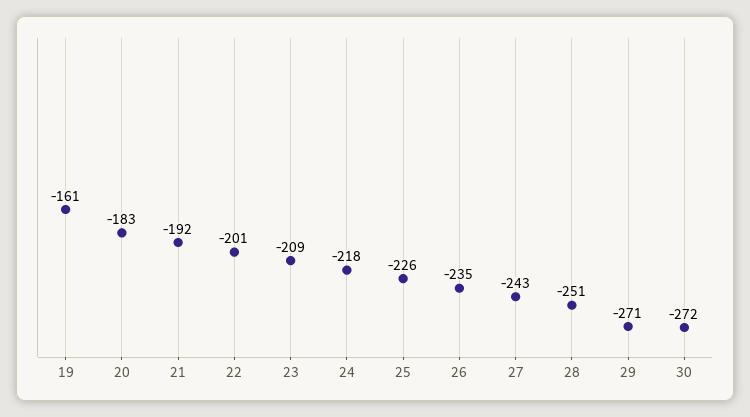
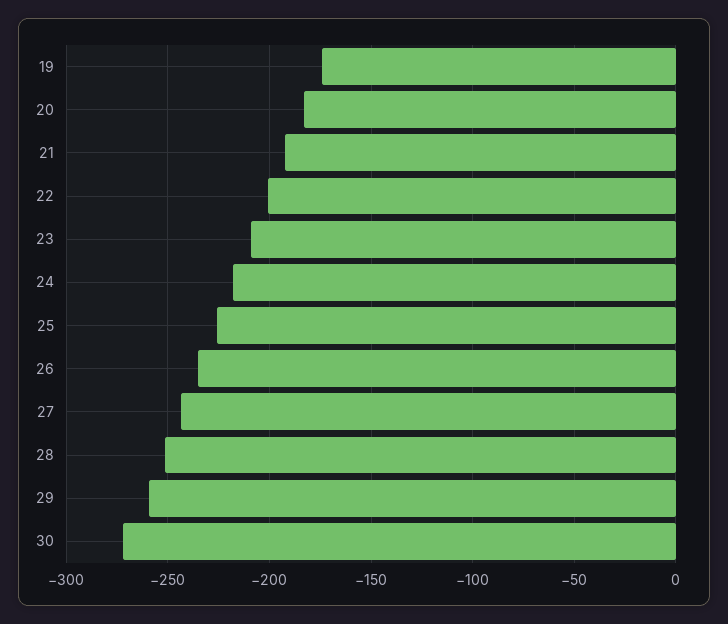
  {
-   "19": -161,
+   "19": -175,
    "20": -183,
    "21": -192,
    "22": -201,
    "23": -209,
    "24": -218,
    "25": -226,
    "26": -235,
    "27": -243,
    "28": -251,
-   "29": -271,
+   "29": -260,
    "30": -272
  }

